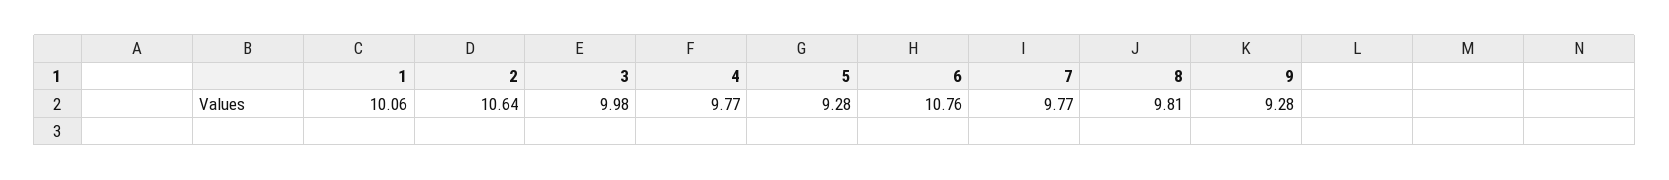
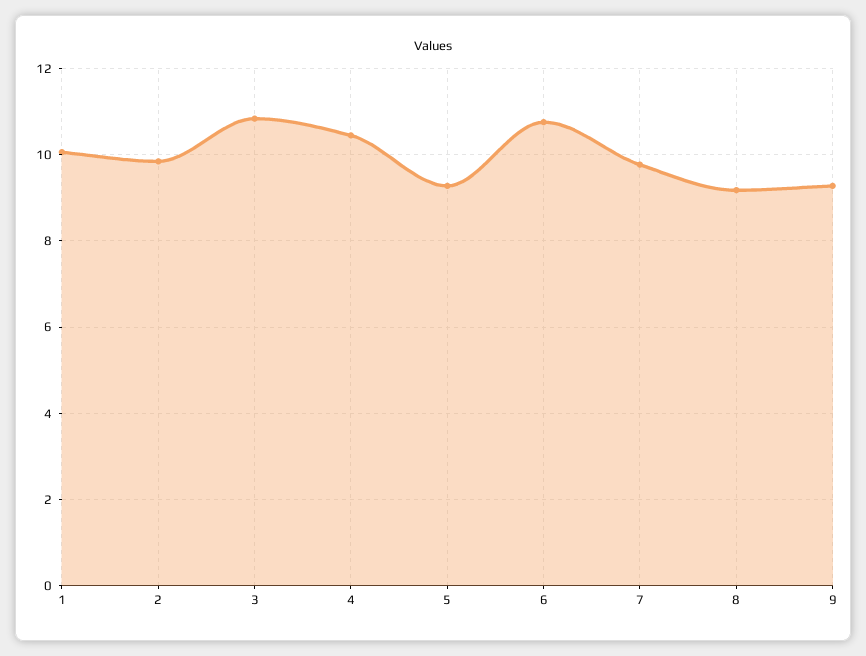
  {
    "1": 10.06,
-   "2": 10.64,
+   "2": 9.8,
-   "3": 9.98,
+   "3": 10.8,
-   "4": 9.77,
+   "4": 10.4,
    "5": 9.28,
    "6": 10.76,
    "7": 9.77,
-   "8": 9.81,
+   "8": 9.2,
    "9": 9.28
  }

